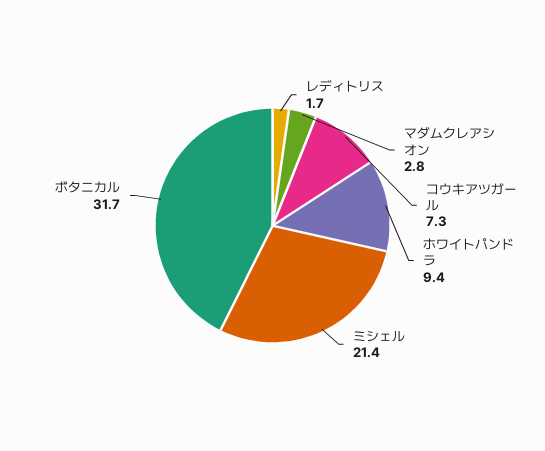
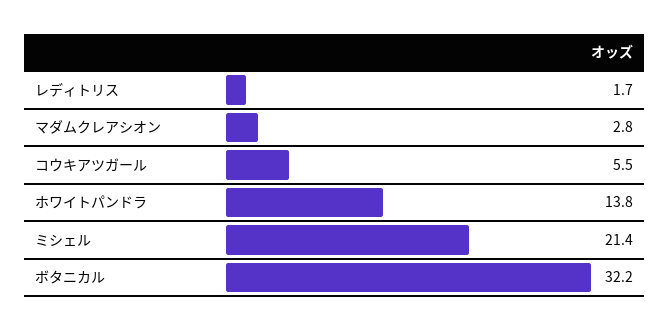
  {
    "レディトリス": 1.7,
    "マダムクレアシオン": 2.8,
-   "コウキアツガール": 7.3,
+   "コウキアツガール": 5.5,
-   "ホワイトパンドラ": 9.4,
+   "ホワイトパンドラ": 13.8,
    "ミシェル": 21.4,
-   "ボタニカル": 31.7
+   "ボタニカル": 32.2
  }

